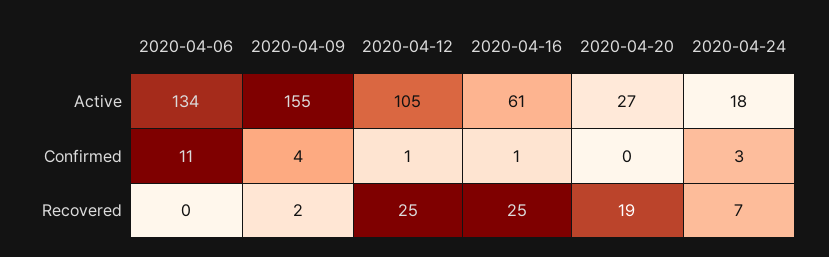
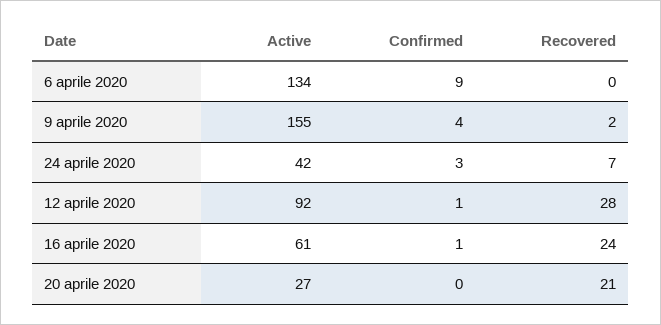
  {
    "2020-04-06": {
      "Active": 134,
-     "Confirmed": 11,
+     "Confirmed": 9,
      "Recovered": 0
    },
    "2020-04-09": {
      "Active": 155,
      "Confirmed": 4,
      "Recovered": 2
    },
    "2020-04-12": {
-     "Active": 105,
+     "Active": 92,
      "Confirmed": 1,
-     "Recovered": 25
+     "Recovered": 28
    },
    "2020-04-16": {
      "Active": 61,
      "Confirmed": 1,
-     "Recovered": 25
+     "Recovered": 24
    },
    "2020-04-20": {
      "Active": 27,
      "Confirmed": 0,
-     "Recovered": 19
+     "Recovered": 21
    },
    "2020-04-24": {
-     "Active": 18,
+     "Active": 42,
      "Confirmed": 3,
      "Recovered": 7
    }
  }

